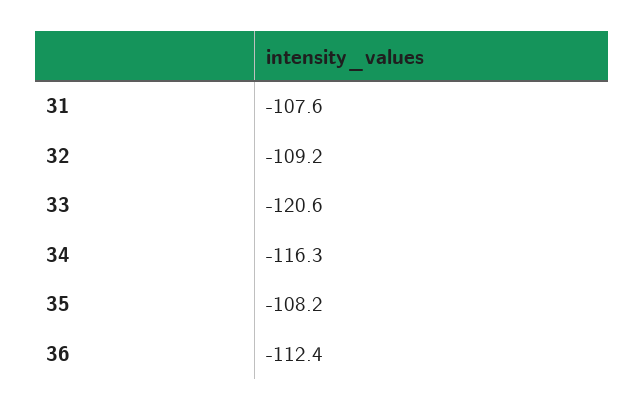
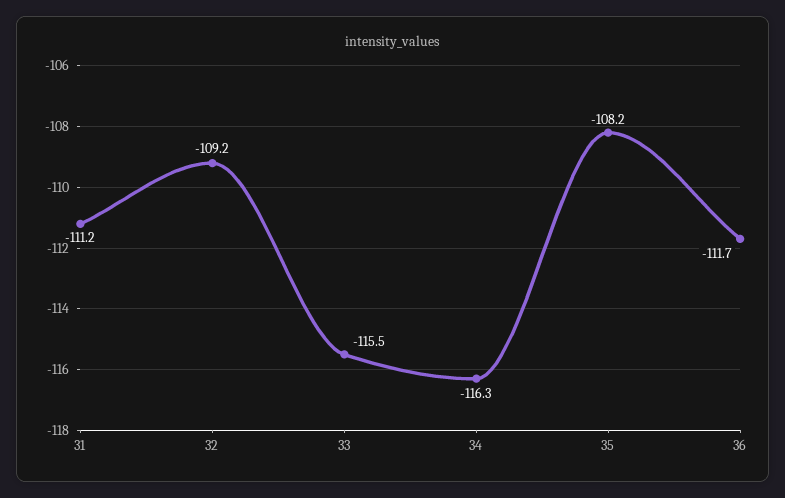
  {
-   "31": -107.6,
+   "31": -111.2,
    "32": -109.2,
-   "33": -120.6,
+   "33": -115.5,
    "34": -116.3,
    "35": -108.2,
-   "36": -112.4
+   "36": -111.7
  }

